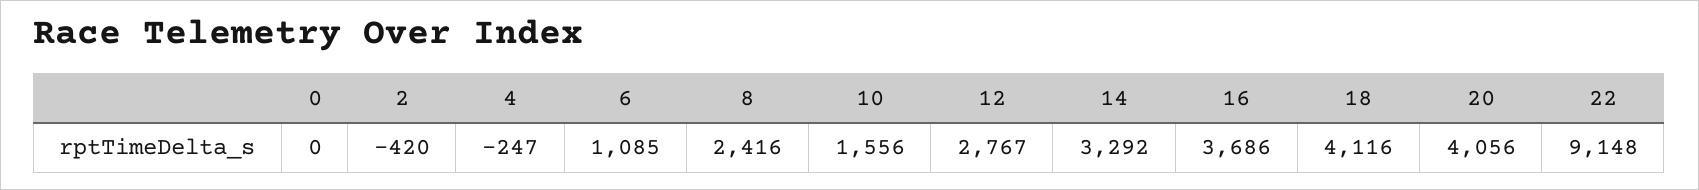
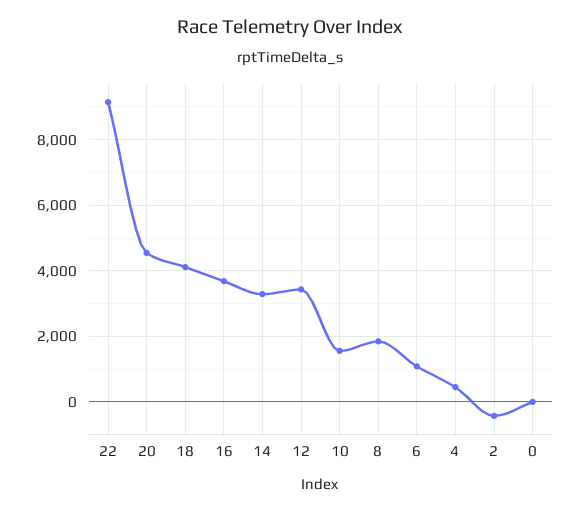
  {
    "0": 0,
    "2": -420,
-   "4": -247,
+   "4": 400,
    "6": 1085,
-   "8": 2416,
+   "8": 1800,
    "10": 1556,
-   "12": 2767,
+   "12": 3400,
    "14": 3292,
    "16": 3686,
    "18": 4116,
-   "20": 4056,
+   "20": 4600,
    "22": 9148
  }

